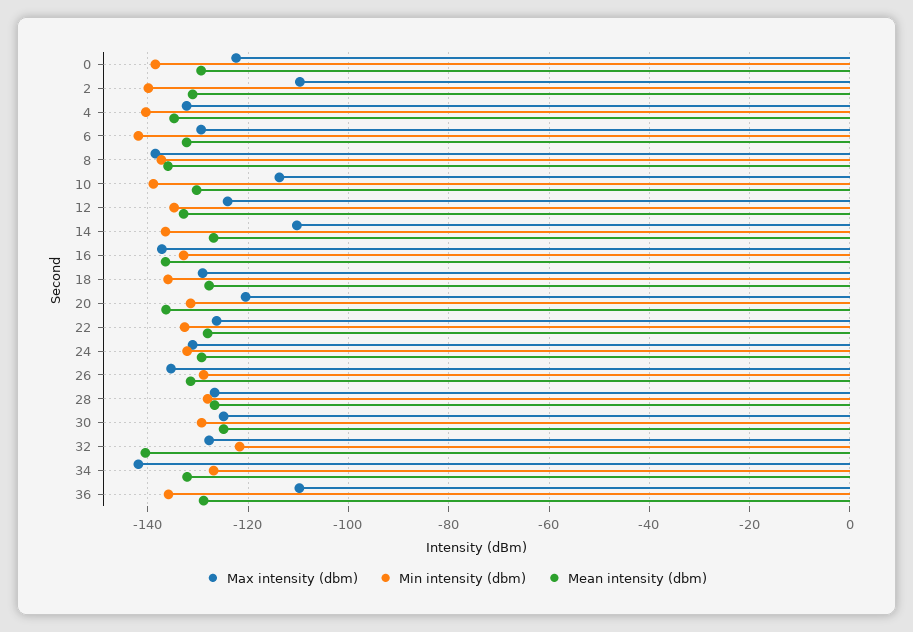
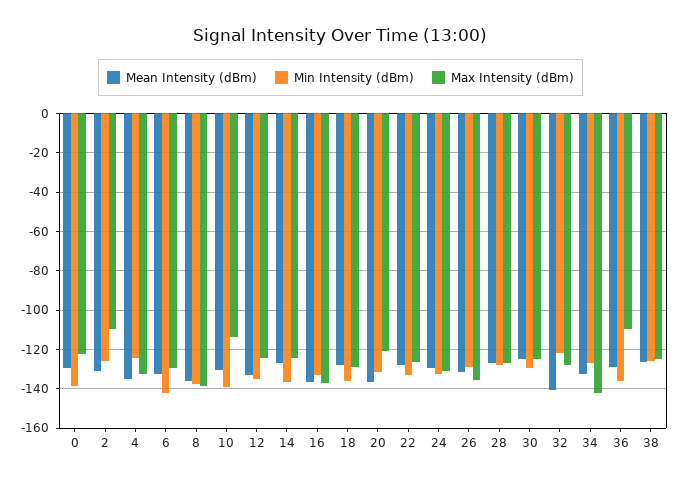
  {
    "Max intensity (dbm)": {
      "0": -122,
      "2": -110,
      "4": -132,
      "6": -130,
      "8": -138,
      "10": -114,
      "12": -124,
-     "14": -110,
+     "14": -125,
      "16": -138,
      "18": -130,
      "20": -120,
      "22": -126,
      "24": -132,
      "26": -136,
      "28": -126,
      "30": -124,
      "32": -128,
      "34": -142,
-     "36": -110
+     "36": -110,
+     "38": -125
    },
    "Min intensity (dbm)": {
      "0": -138,
-     "2": -140,
+     "2": -125,
-     "4": -140,
+     "4": -125,
      "6": -142,
      "8": -138,
      "10": -138,
      "12": -134,
      "14": -136,
      "16": -132,
      "18": -136,
      "20": -132,
      "22": -132,
      "24": -132,
      "26": -128,
      "28": -128,
      "30": -130,
      "32": -122,
      "34": -126,
-     "36": -136
+     "36": -136,
+     "38": -125
    },
    "Mean intensity (dbm)": {
      "0": -130,
      "2": -132,
      "4": -134,
      "6": -132,
      "8": -136,
      "10": -130,
      "12": -132,
      "14": -126,
      "16": -136,
      "18": -128,
      "20": -136,
      "22": -128,
      "24": -130,
      "26": -132,
      "28": -126,
      "30": -124,
      "32": -140,
      "34": -132,
-     "36": -128
+     "36": -128,
+     "38": -125
    }
  }

